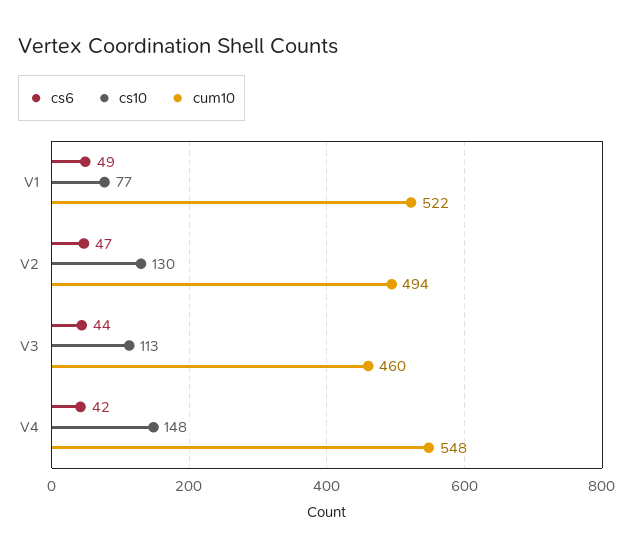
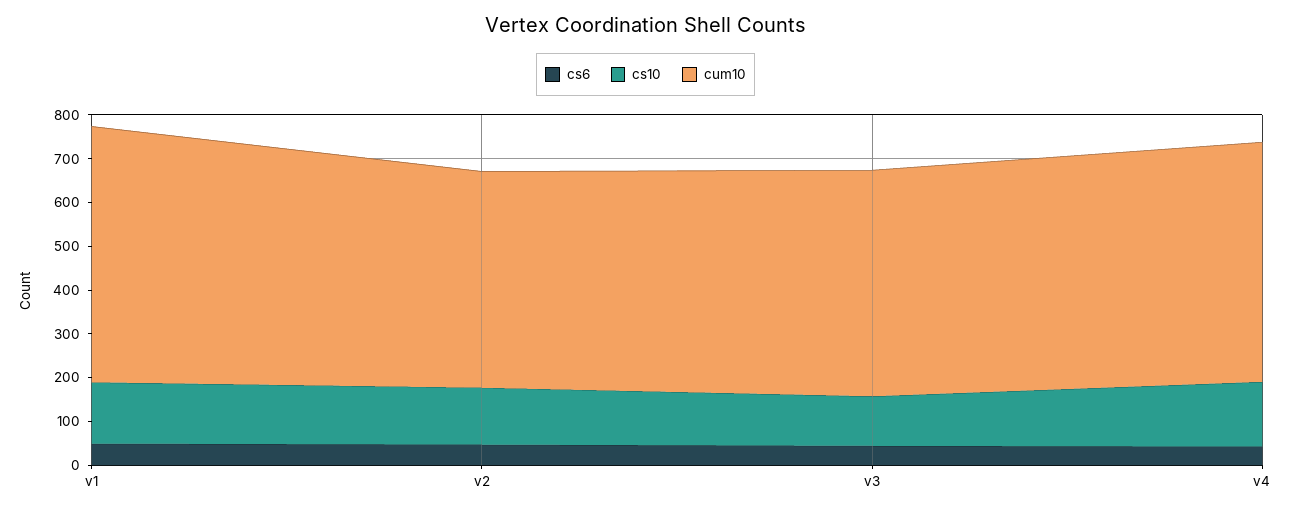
  {
    "cs6": {
      "V1": 49,
      "V2": 47,
      "V3": 44,
      "V4": 42
    },
    "cs10": {
-     "V1": 77,
+     "V1": 140,
      "V2": 130,
      "V3": 113,
      "V4": 148
    },
    "cum10": {
-     "V1": 522,
+     "V1": 580,
      "V2": 494,
-     "V3": 460,
+     "V3": 520,
      "V4": 548
    }
  }

